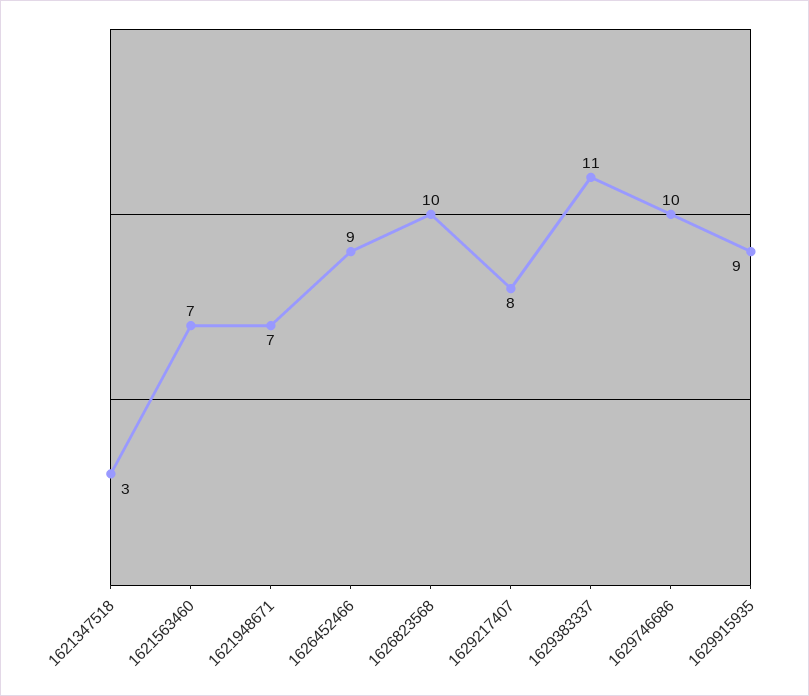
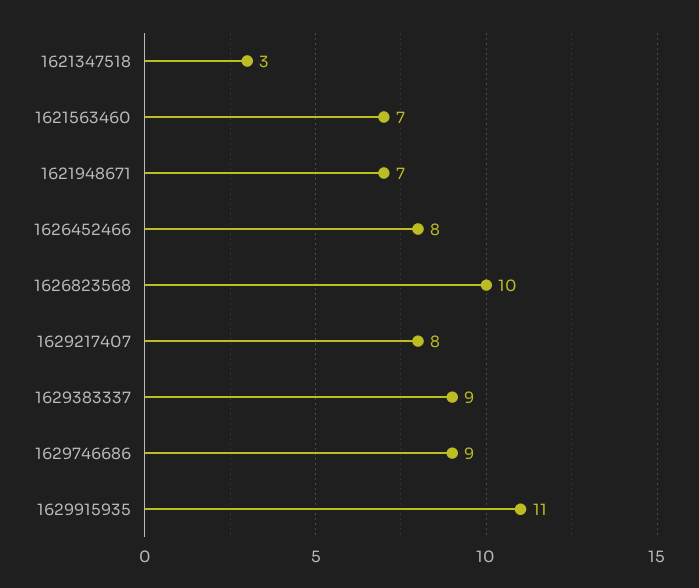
  {
    "1621347518": 3,
    "1621563460": 7,
    "1621948671": 7,
-   "1626452466": 9,
+   "1626452466": 8,
    "1626823568": 10,
    "1629217407": 8,
-   "1629383337": 11,
+   "1629383337": 9,
-   "1629746686": 10,
+   "1629746686": 9,
-   "1629915935": 9
+   "1629915935": 11
  }

